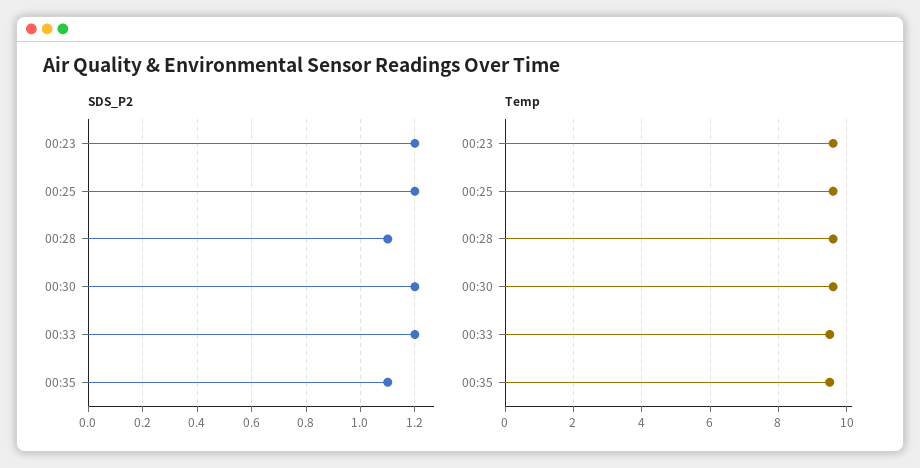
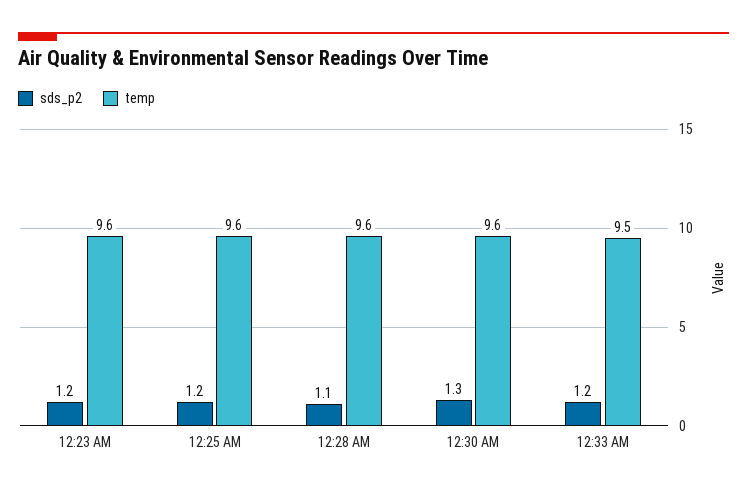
  {
    "SDS_P2": {
      "00:23": 1.2,
      "00:25": 1.2,
      "00:28": 1.1,
-     "00:30": 1.2,
+     "00:30": 1.3,
-     "00:33": 1.2,
+     "00:33": 1.2
-     "00:35": 1.1
    },
    "Temp": {
      "00:23": 9.6,
      "00:25": 9.6,
      "00:28": 9.6,
      "00:30": 9.6,
-     "00:33": 9.5,
+     "00:33": 9.5
-     "00:35": 9.5
    }
  }

